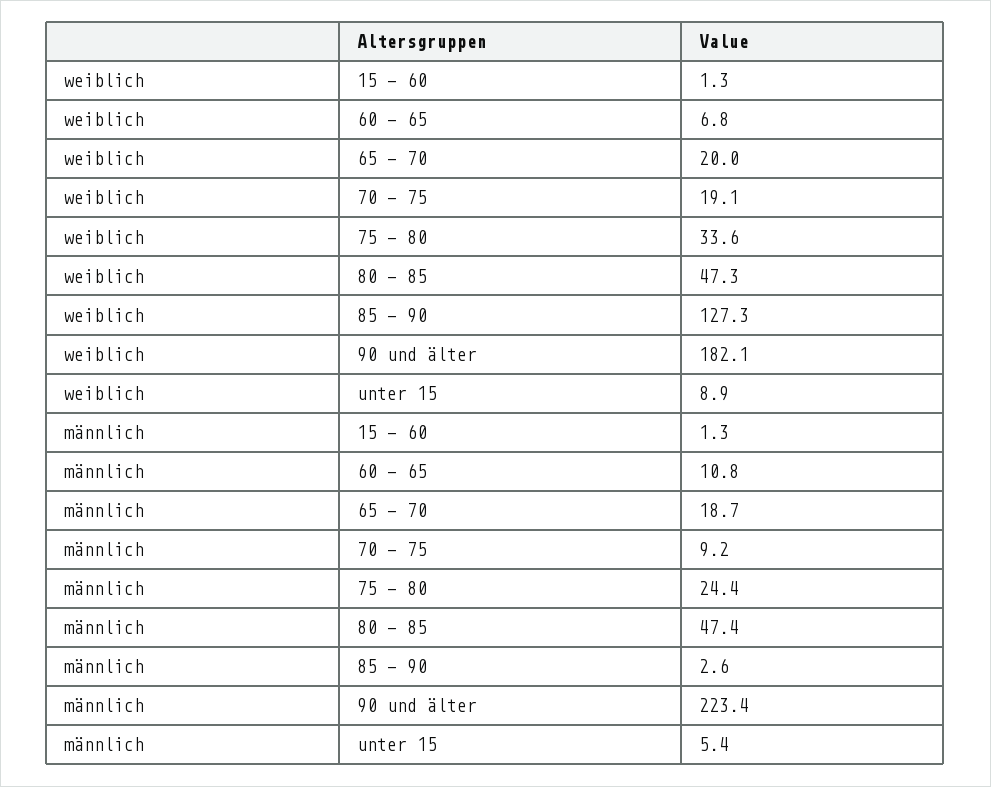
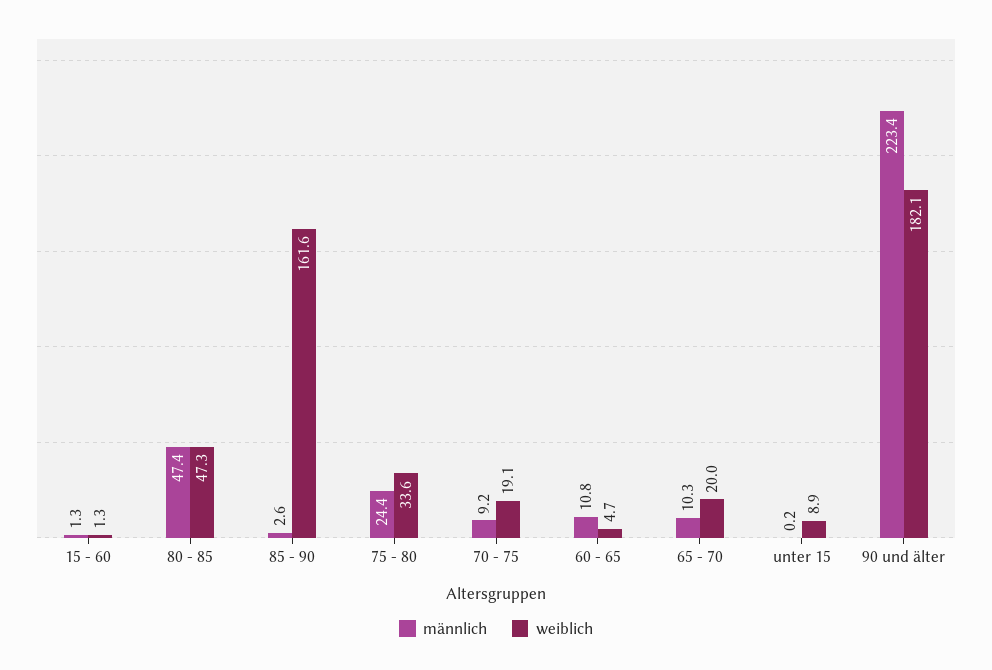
  {
    "weiblich": {
      "15 - 60": 1.3,
-     "60 - 65": 6.8,
+     "60 - 65": 4.7,
      "65 - 70": 20,
      "70 - 75": 19.1,
      "75 - 80": 33.6,
      "80 - 85": 47.3,
-     "85 - 90": 127.3,
+     "85 - 90": 161.6,
      "90 und älter": 182.1,
      "unter 15": 8.9
    },
    "männlich": {
      "15 - 60": 1.3,
      "60 - 65": 10.8,
-     "65 - 70": 18.7,
+     "65 - 70": 10.3,
      "70 - 75": 9.2,
      "75 - 80": 24.4,
      "80 - 85": 47.4,
      "85 - 90": 2.6,
      "90 und älter": 223.4,
-     "unter 15": 5.4
+     "unter 15": 0.2
    }
  }

